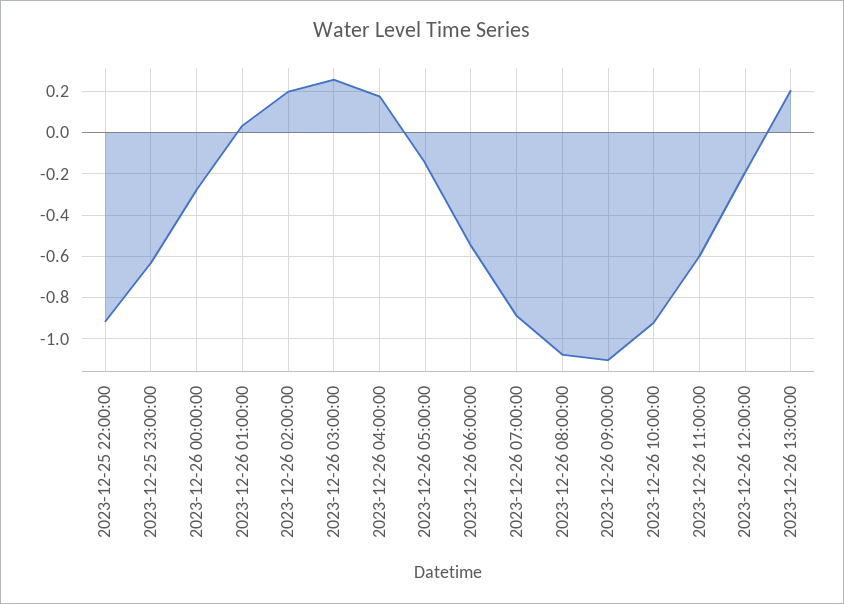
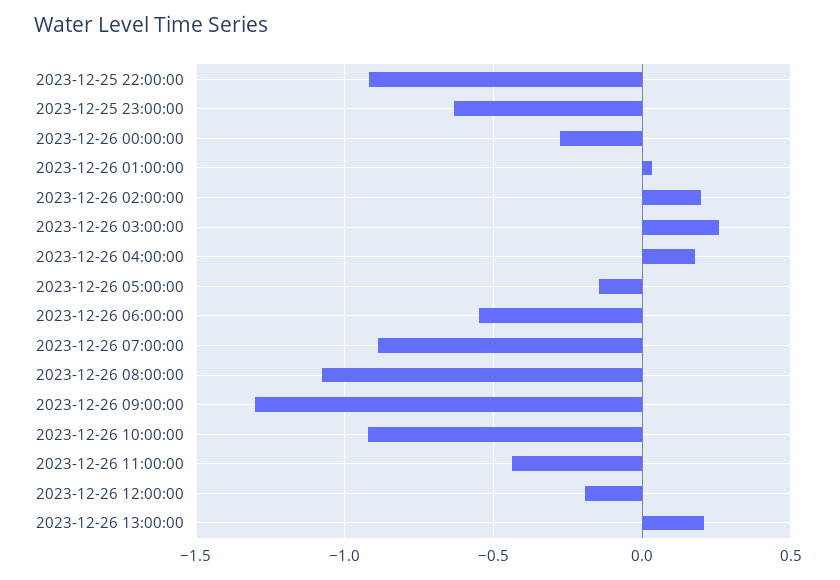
  {
    "2023-12-25 22:00:00": -0.9,
    "2023-12-25 23:00:00": -0.65,
    "2023-12-26 00:00:00": -0.3,
    "2023-12-26 01:00:00": 0.05,
    "2023-12-26 02:00:00": 0.2,
    "2023-12-26 03:00:00": 0.25,
    "2023-12-26 04:00:00": 0.2,
    "2023-12-26 05:00:00": -0.15,
    "2023-12-26 06:00:00": -0.55,
    "2023-12-26 07:00:00": -0.9,
    "2023-12-26 08:00:00": -1.1,
-   "2023-12-26 09:00:00": -1.1,
+   "2023-12-26 09:00:00": -1.3,
    "2023-12-26 10:00:00": -0.9,
-   "2023-12-26 11:00:00": -0.6,
+   "2023-12-26 11:00:00": -0.45,
    "2023-12-26 12:00:00": -0.2,
    "2023-12-26 13:00:00": 0.2
  }

